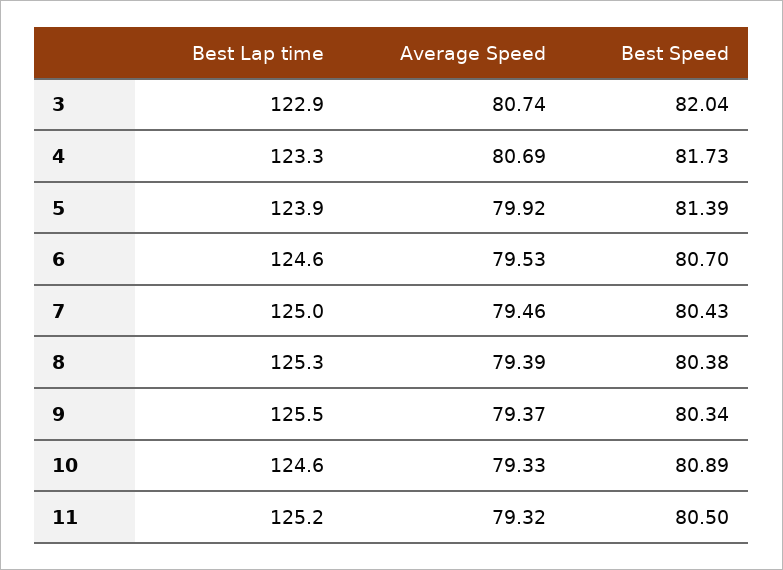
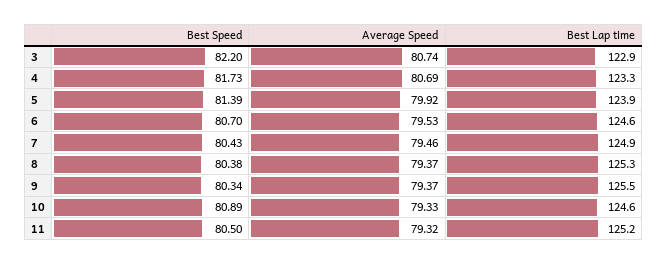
  {
    "Best Lap time": {
      "3": 122.9,
      "4": 123.3,
      "5": 123.9,
      "6": 124.6,
-     "7": 125,
+     "7": 124.9,
      "8": 125.3,
      "9": 125.5,
      "10": 124.6,
      "11": 125.2
    },
    "Average Speed": {
      "3": 80.74,
      "4": 80.69,
      "5": 79.92,
      "6": 79.53,
      "7": 79.46,
-     "8": 79.39,
+     "8": 79.37,
      "9": 79.37,
      "10": 79.33,
      "11": 79.32
    },
    "Best Speed": {
-     "3": 82.04,
+     "3": 82.2,
      "4": 81.73,
      "5": 81.39,
      "6": 80.7,
      "7": 80.43,
      "8": 80.38,
      "9": 80.34,
      "10": 80.89,
      "11": 80.5
    }
  }

